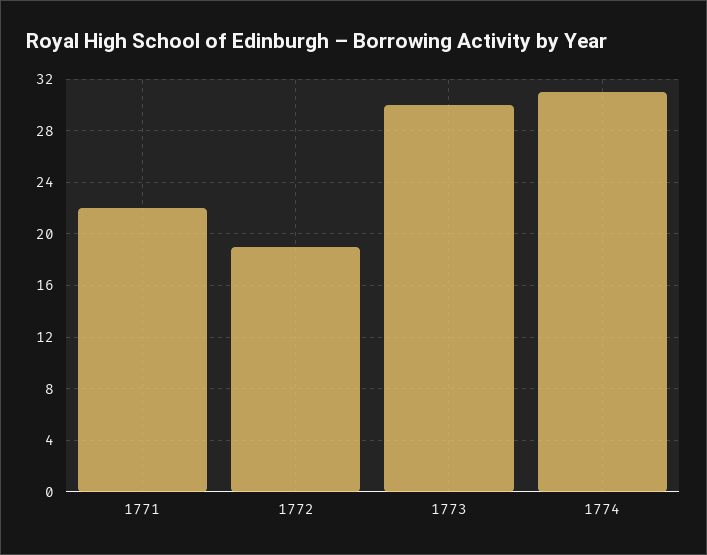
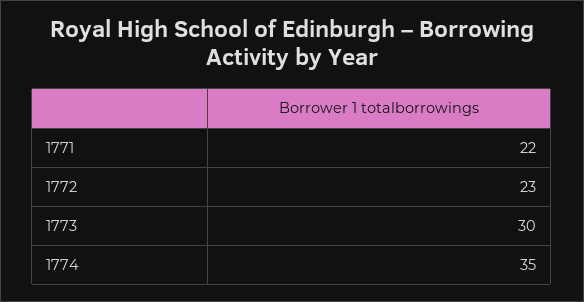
  {
    "1771": 22,
-   "1772": 19,
+   "1772": 23,
    "1773": 30,
-   "1774": 31
+   "1774": 35
  }

